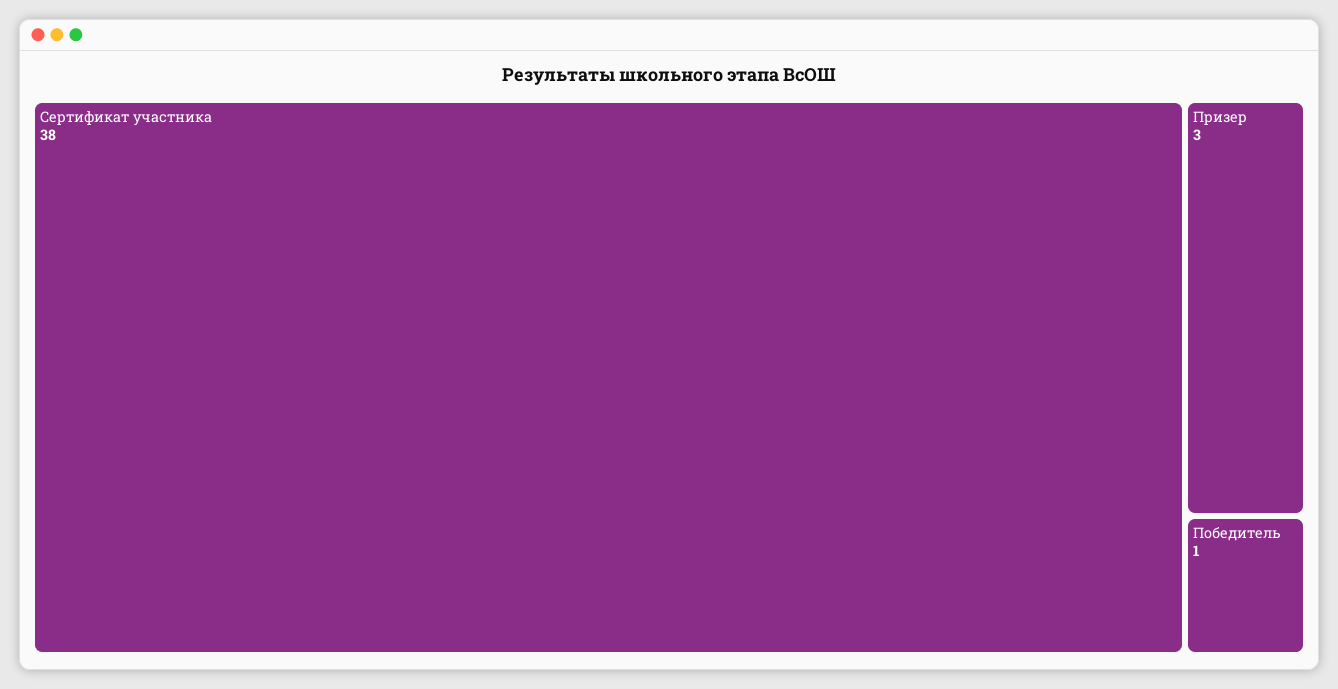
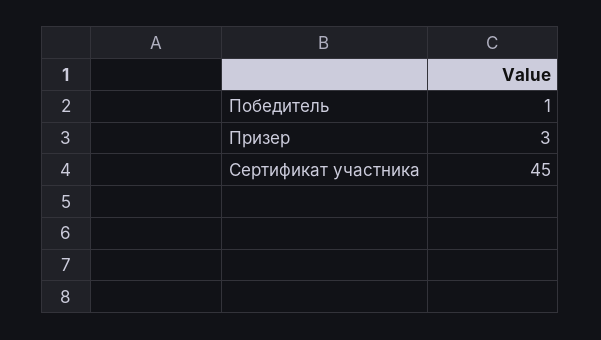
  {
-   "Сертификат участника": 38,
+   "Сертификат участника": 45,
    "Призер": 3,
    "Победитель": 1
  }

